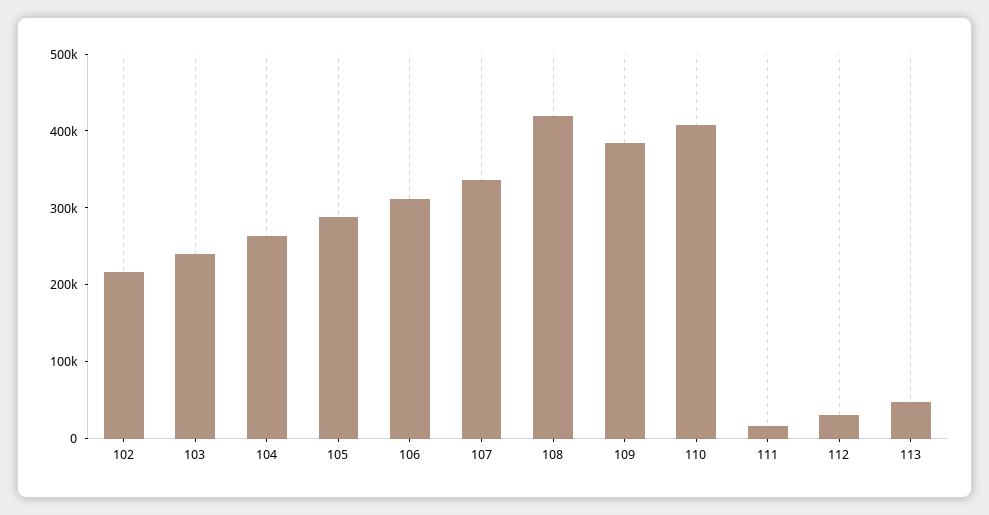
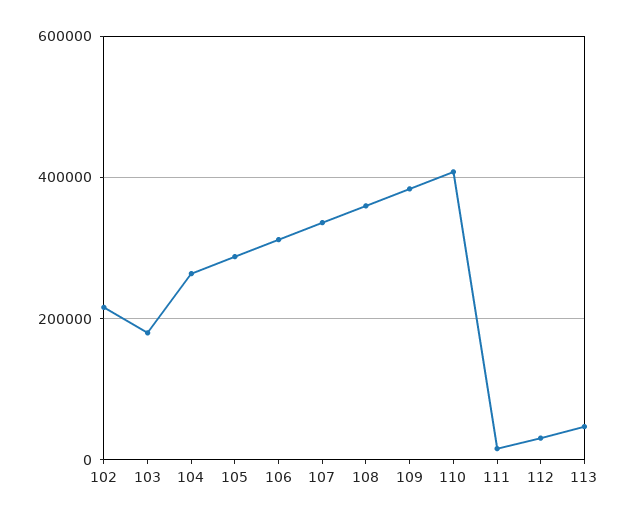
  {
    "102": 220000,
-   "103": 240000,
+   "103": 180000,
    "104": 260000,
    "105": 280000,
    "106": 320000,
    "107": 340000,
-   "108": 420000,
+   "108": 360000,
    "109": 380000,
    "110": 400000,
    "111": 20000,
    "112": 40000,
    "113": 40000
  }

